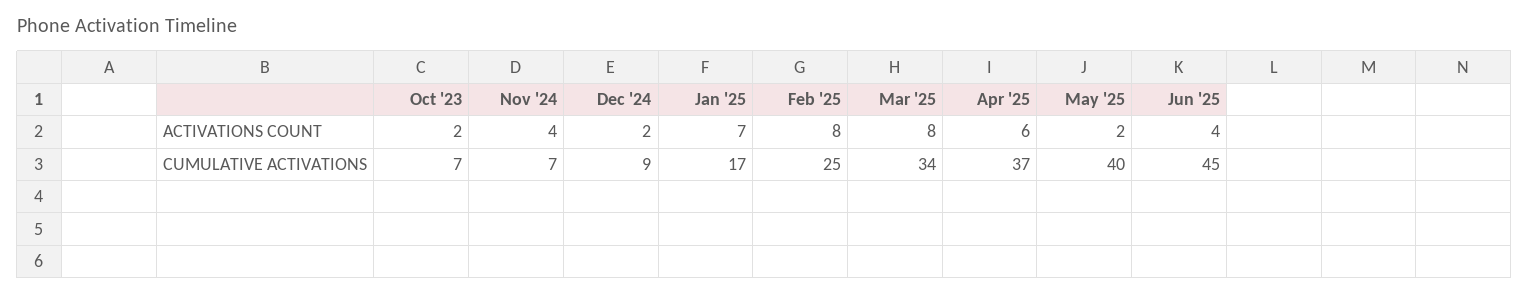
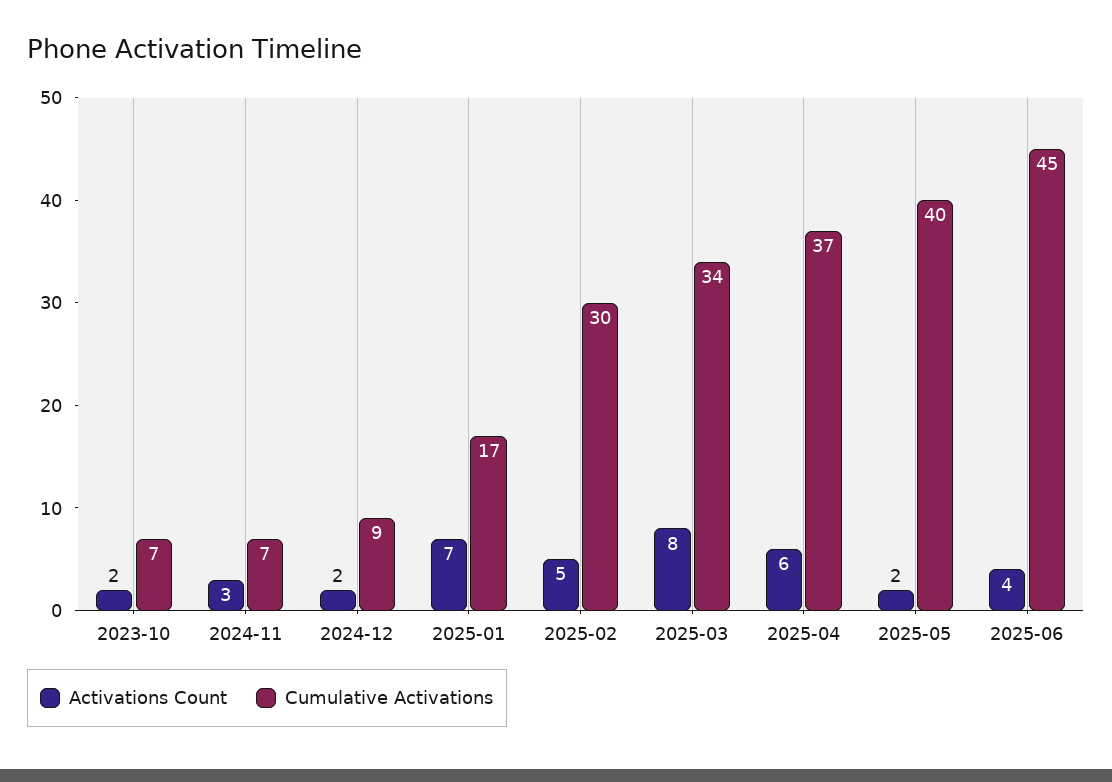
  {
    "ACTIVATIONS COUNT": {
      "Oct '23": 2,
-     "Nov '24": 4,
+     "Nov '24": 3,
      "Dec '24": 2,
      "Jan '25": 7,
-     "Feb '25": 8,
+     "Feb '25": 5,
      "Mar '25": 8,
      "Apr '25": 6,
      "May '25": 2,
      "Jun '25": 4
    },
    "CUMULATIVE ACTIVATIONS": {
      "Oct '23": 7,
      "Nov '24": 7,
      "Dec '24": 9,
      "Jan '25": 17,
-     "Feb '25": 25,
+     "Feb '25": 30,
      "Mar '25": 34,
      "Apr '25": 37,
      "May '25": 40,
      "Jun '25": 45
    }
  }

